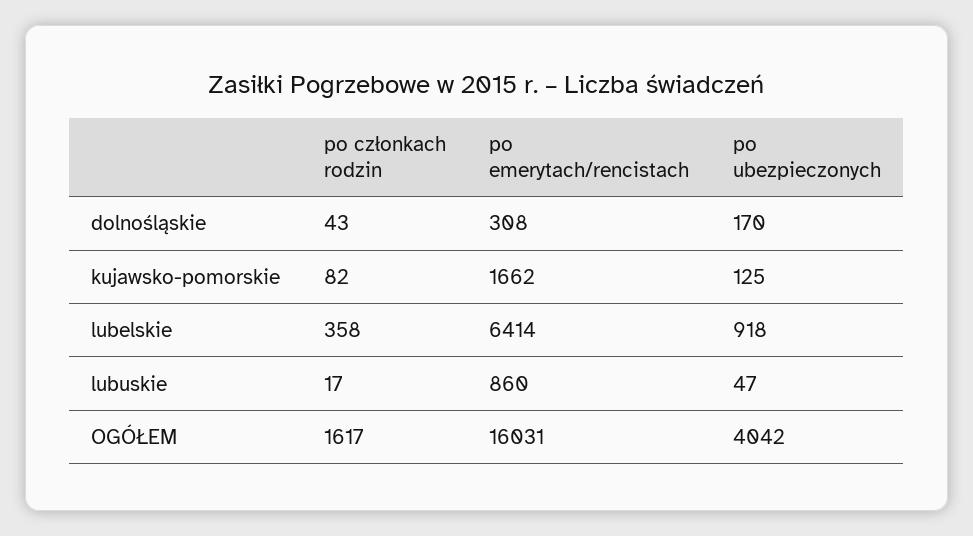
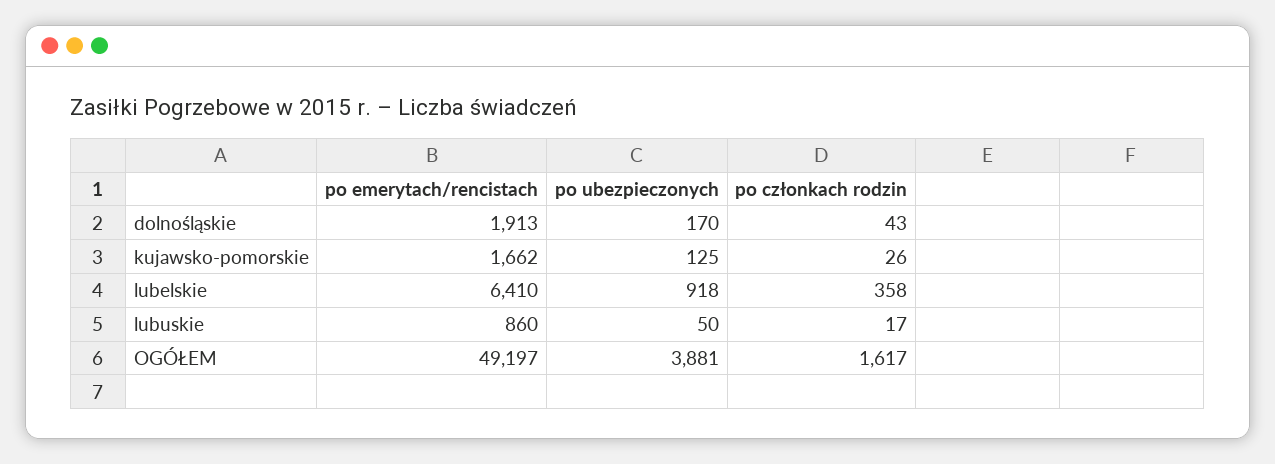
  {
    "po członkach rodzin": {
      "dolnośląskie": 43,
-     "kujawsko-pomorskie": 82,
+     "kujawsko-pomorskie": 26,
      "lubelskie": 358,
      "lubuskie": 17,
      "OGÓŁEM": 1617
    },
    "po emerytach/rencistach": {
-     "dolnośląskie": 308,
+     "dolnośląskie": 1913,
      "kujawsko-pomorskie": 1662,
-     "lubelskie": 6414,
+     "lubelskie": 6410,
      "lubuskie": 860,
-     "OGÓŁEM": 16031
+     "OGÓŁEM": 49197
    },
    "po ubezpieczonych": {
      "dolnośląskie": 170,
      "kujawsko-pomorskie": 125,
      "lubelskie": 918,
-     "lubuskie": 47,
+     "lubuskie": 50,
-     "OGÓŁEM": 4042
+     "OGÓŁEM": 3881
    }
  }

